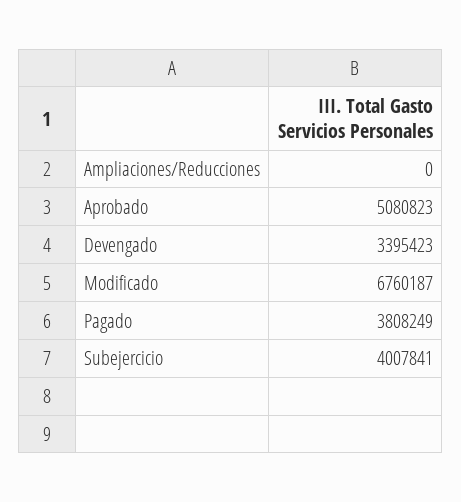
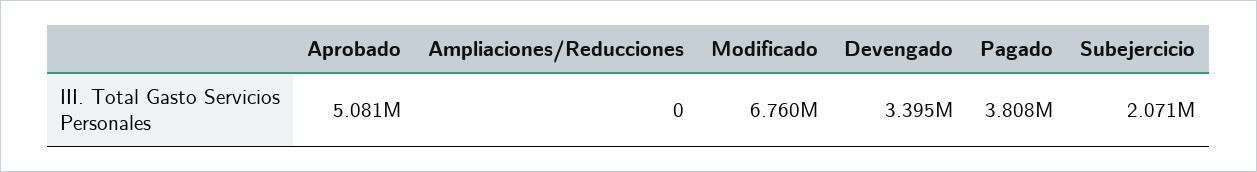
  {
    "Ampliaciones/Reducciones": 0,
    "Aprobado": 5080823,
    "Devengado": 3395423,
    "Modificado": 6760187,
    "Pagado": 3808249,
-   "Subejercicio": 4007841
+   "Subejercicio": 2071000
  }

